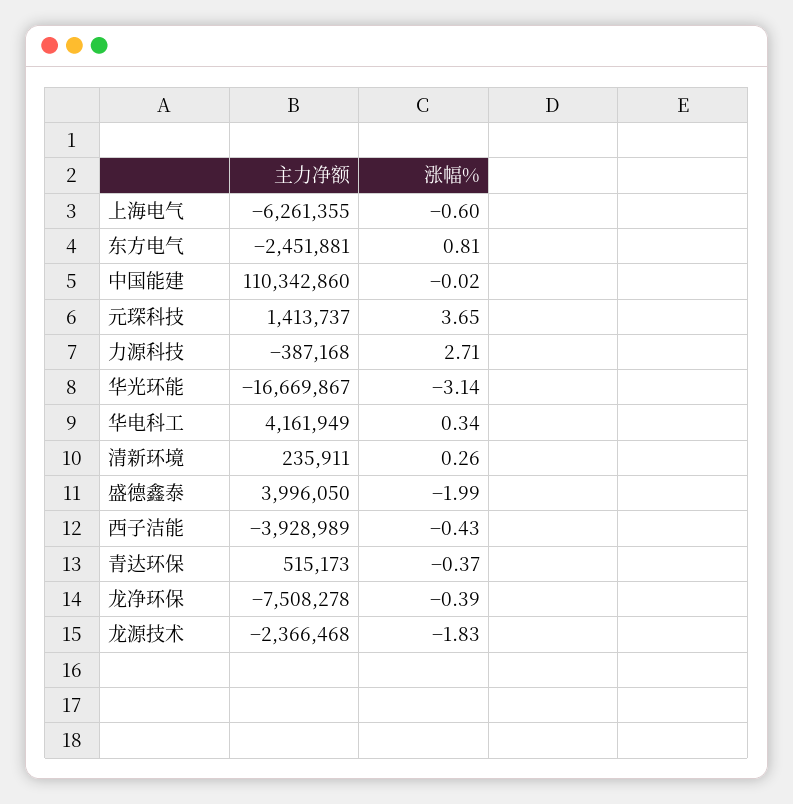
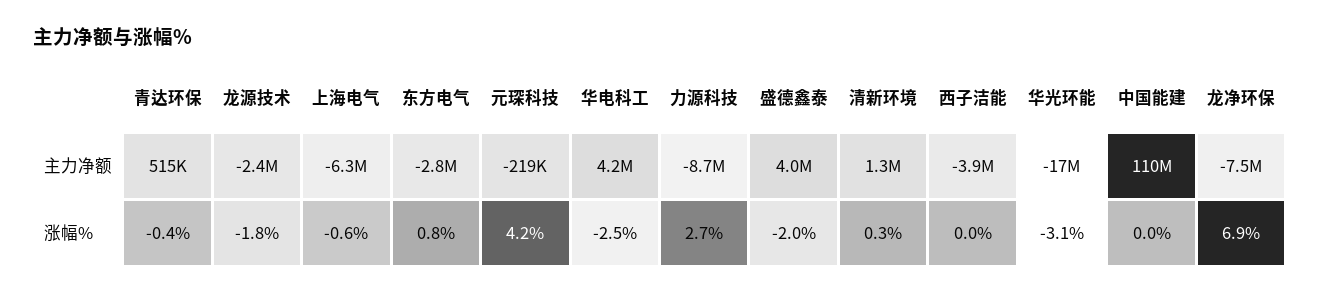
  {
    "主力净额": {
      "上海电气": -6261355,
-     "东方电气": -2451881,
+     "东方电气": -2800000,
      "中国能建": 110342860,
-     "元琛科技": 1413737,
+     "元琛科技": -219000,
-     "力源科技": -387168,
+     "力源科技": -8700000,
      "华光环能": -16669867,
      "华电科工": 4161949,
-     "清新环境": 235911,
+     "清新环境": 1300000,
      "盛德鑫泰": 3996050,
      "西子洁能": -3928989,
      "青达环保": 515173,
      "龙净环保": -7508278,
      "龙源技术": -2366468
    },
    "涨幅%": {
      "上海电气": -0.6,
      "东方电气": 0.81,
      "中国能建": -0.02,
-     "元琛科技": 3.65,
+     "元琛科技": 4.2,
      "力源科技": 2.71,
      "华光环能": -3.14,
-     "华电科工": 0.34,
+     "华电科工": -2.5,
      "清新环境": 0.26,
      "盛德鑫泰": -1.99,
-     "西子洁能": -0.43,
+     "西子洁能": 0,
      "青达环保": -0.37,
-     "龙净环保": -0.39,
+     "龙净环保": 6.9,
      "龙源技术": -1.83
    }
  }

